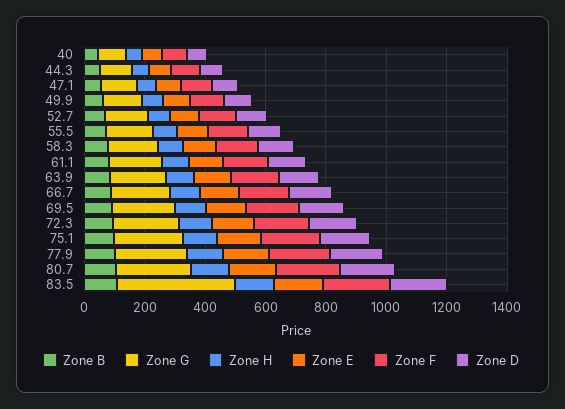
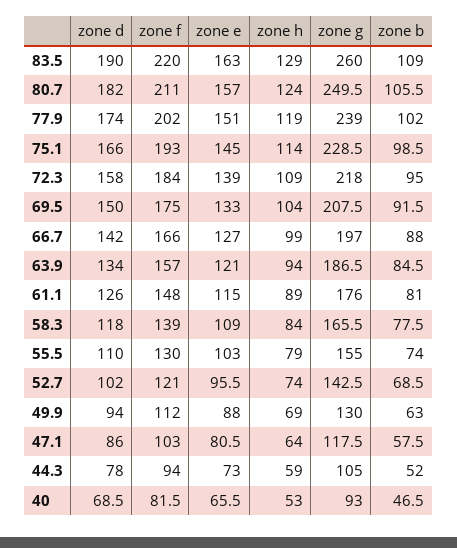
  {
    "Zone B": {
      "40": 46.5,
      "44.3": 52,
      "47.1": 57.5,
      "49.9": 63,
      "52.7": 68.5,
      "55.5": 74,
      "58.3": 77.5,
      "61.1": 81,
      "63.9": 84.5,
      "66.7": 88,
      "69.5": 91.5,
      "72.3": 95,
      "75.1": 98.5,
      "77.9": 102,
      "80.7": 105.5,
      "83.5": 109
    },
    "Zone G": {
      "40": 93,
      "44.3": 105,
      "47.1": 117.5,
      "49.9": 130,
      "52.7": 142.5,
      "55.5": 155,
      "58.3": 165.5,
      "61.1": 176,
      "63.9": 186.5,
      "66.7": 197,
      "69.5": 207.5,
      "72.3": 218,
      "75.1": 228.5,
      "77.9": 239,
      "80.7": 249.5,
-     "83.5": 400
+     "83.5": 260
    },
    "Zone H": {
      "40": 53,
      "44.3": 59,
      "47.1": 64,
      "49.9": 69,
      "52.7": 74,
      "55.5": 79,
      "58.3": 84,
      "61.1": 89,
      "63.9": 94,
      "66.7": 99,
      "69.5": 104,
      "72.3": 109,
      "75.1": 114,
      "77.9": 119,
      "80.7": 124,
      "83.5": 129
    },
    "Zone E": {
      "40": 65.5,
      "44.3": 73,
      "47.1": 80.5,
      "49.9": 88,
      "52.7": 95.5,
      "55.5": 103,
      "58.3": 109,
      "61.1": 115,
      "63.9": 121,
      "66.7": 127,
      "69.5": 133,
      "72.3": 139,
      "75.1": 145,
      "77.9": 151,
      "80.7": 157,
      "83.5": 163
    },
    "Zone F": {
      "40": 81.5,
      "44.3": 94,
      "47.1": 103,
      "49.9": 112,
      "52.7": 121,
      "55.5": 130,
      "58.3": 139,
      "61.1": 148,
      "63.9": 157,
      "66.7": 166,
      "69.5": 175,
      "72.3": 184,
      "75.1": 193,
      "77.9": 202,
      "80.7": 211,
      "83.5": 220
    },
    "Zone D": {
      "40": 68.5,
      "44.3": 78,
      "47.1": 86,
      "49.9": 94,
      "52.7": 102,
      "55.5": 110,
      "58.3": 118,
      "61.1": 126,
      "63.9": 134,
      "66.7": 142,
      "69.5": 150,
      "72.3": 158,
      "75.1": 166,
      "77.9": 174,
      "80.7": 182,
      "83.5": 190
    }
  }

